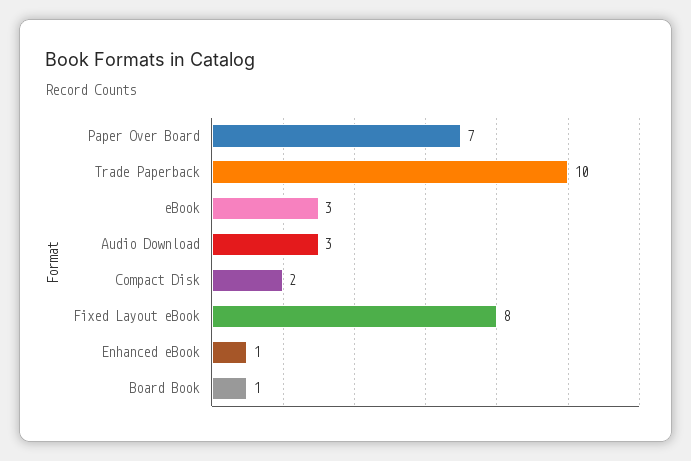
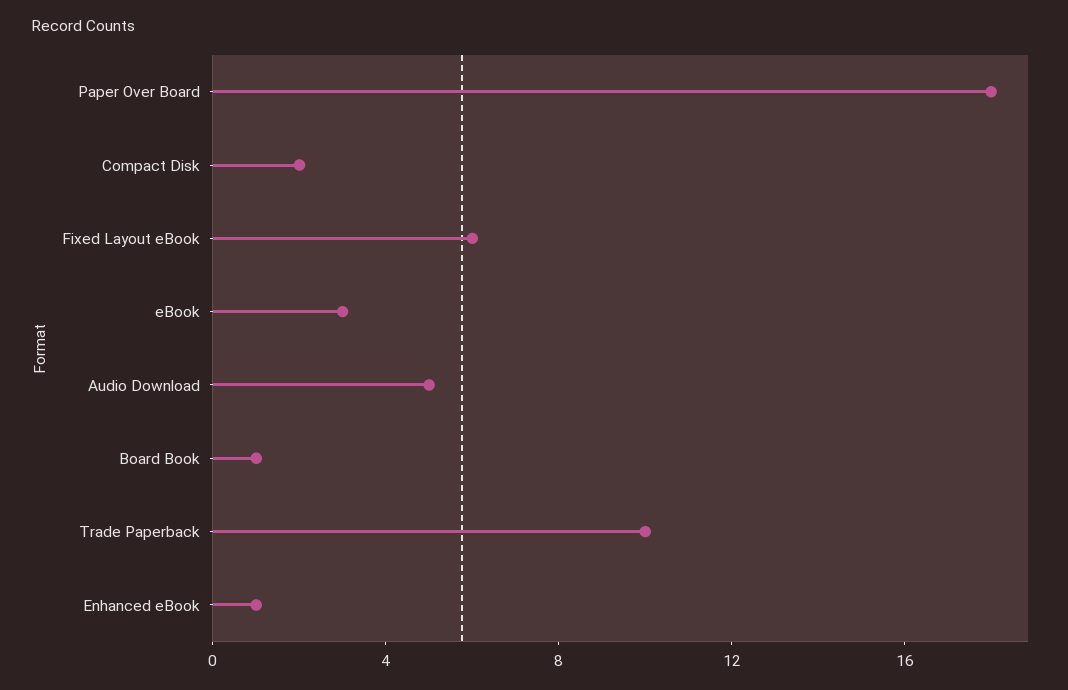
  {
-   "Paper Over Board": 7,
+   "Paper Over Board": 18,
    "Trade Paperback": 10,
    "eBook": 3,
-   "Audio Download": 3,
+   "Audio Download": 5,
    "Compact Disk": 2,
-   "Fixed Layout eBook": 8,
+   "Fixed Layout eBook": 6,
    "Enhanced eBook": 1,
    "Board Book": 1
  }

